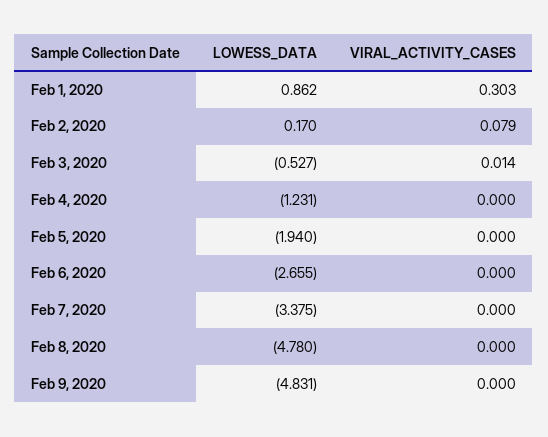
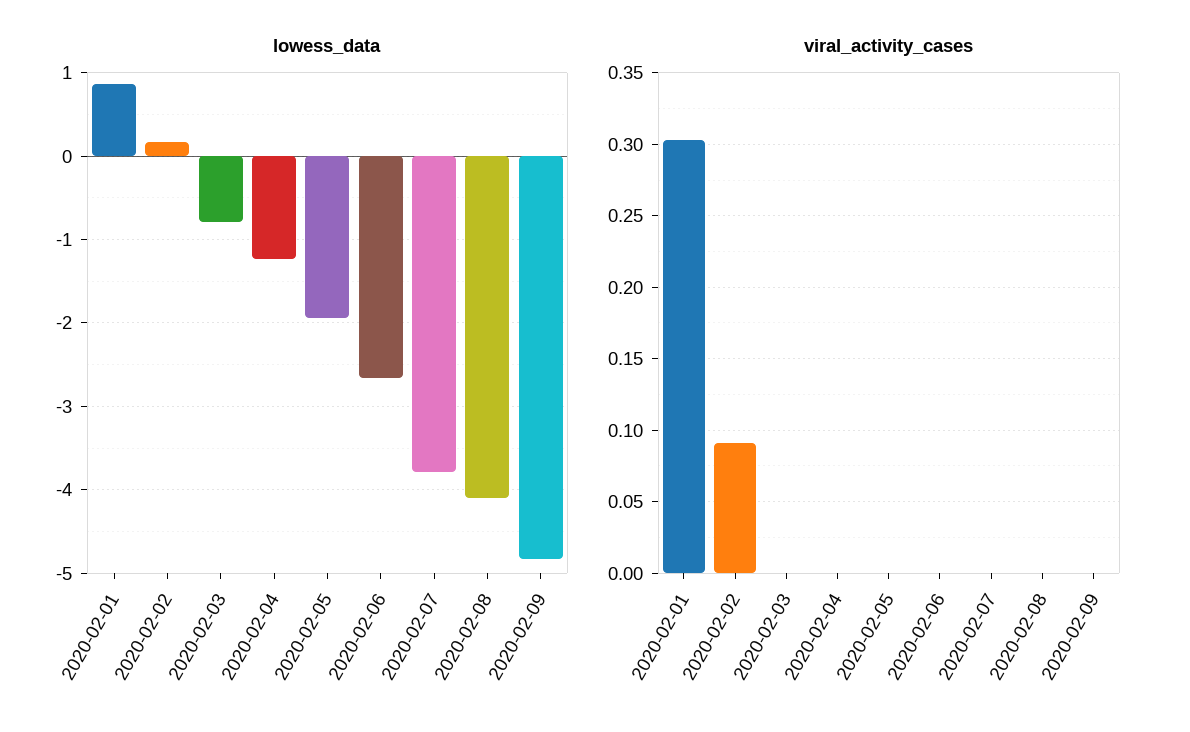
  {
    "LOWESS_DATA": {
      "Feb 1, 2020": 0.862,
      "Feb 2, 2020": 0.17,
-     "Feb 3, 2020": -0.527,
+     "Feb 3, 2020": -0.8,
      "Feb 4, 2020": -1.231,
      "Feb 5, 2020": -1.94,
      "Feb 6, 2020": -2.655,
-     "Feb 7, 2020": -3.375,
+     "Feb 7, 2020": -3.8,
-     "Feb 8, 2020": -4.78,
+     "Feb 8, 2020": -4.1,
      "Feb 9, 2020": -4.831
    },
    "VIRAL_ACTIVITY_CASES": {
      "Feb 1, 2020": 0.303,
-     "Feb 2, 2020": 0.079,
+     "Feb 2, 2020": 0.09,
-     "Feb 3, 2020": 0.014,
+     "Feb 3, 2020": 0,
      "Feb 4, 2020": 0,
      "Feb 5, 2020": 0,
      "Feb 6, 2020": 0,
      "Feb 7, 2020": 0,
      "Feb 8, 2020": 0,
      "Feb 9, 2020": 0
    }
  }

